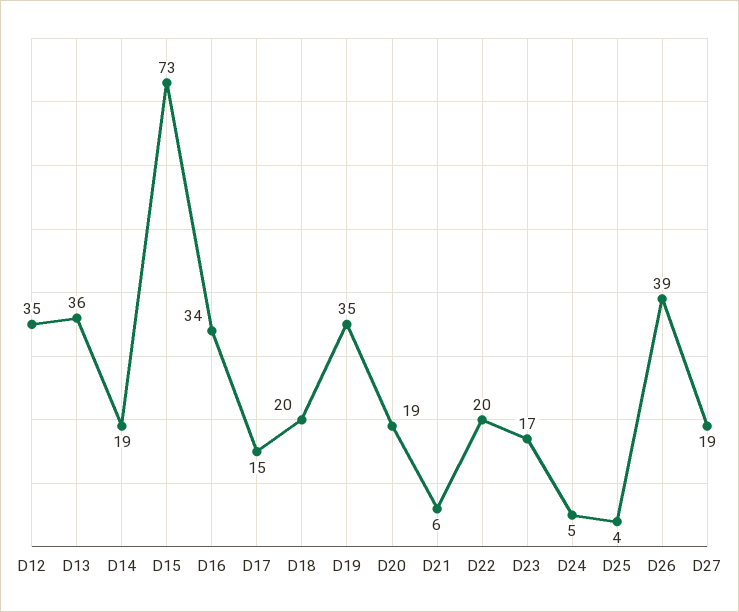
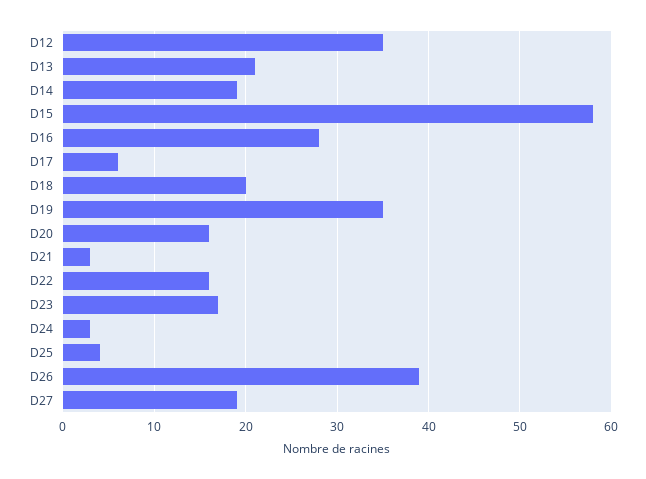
  {
    "D12": 35,
-   "D13": 36,
+   "D13": 21,
    "D14": 19,
-   "D15": 73,
+   "D15": 58,
-   "D16": 34,
+   "D16": 28,
-   "D17": 15,
+   "D17": 6,
    "D18": 20,
    "D19": 35,
-   "D20": 19,
+   "D20": 16,
-   "D21": 6,
+   "D21": 3,
-   "D22": 20,
+   "D22": 16,
    "D23": 17,
-   "D24": 5,
+   "D24": 3,
    "D25": 4,
    "D26": 39,
    "D27": 19
  }

